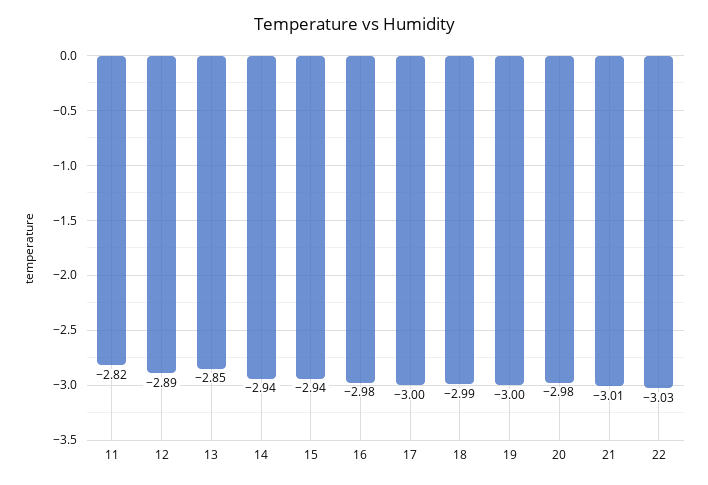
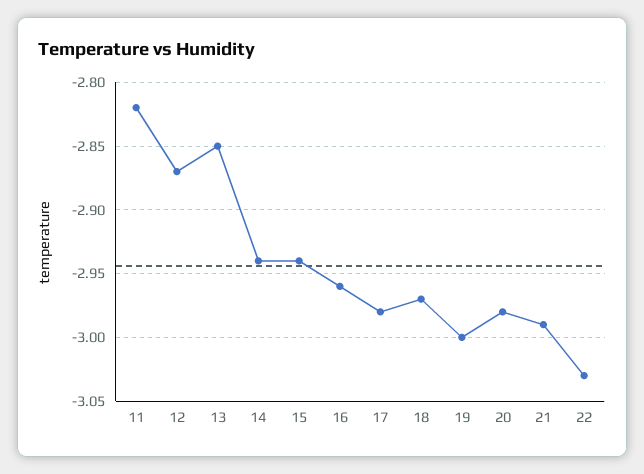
  {
    "11": -2.82,
-   "12": -2.89,
+   "12": -2.87,
    "13": -2.85,
    "14": -2.94,
    "15": -2.94,
-   "16": -2.98,
+   "16": -2.96,
-   "17": -3,
+   "17": -2.98,
-   "18": -2.99,
+   "18": -2.97,
    "19": -3,
    "20": -2.98,
-   "21": -3.01,
+   "21": -2.99,
    "22": -3.03
  }

